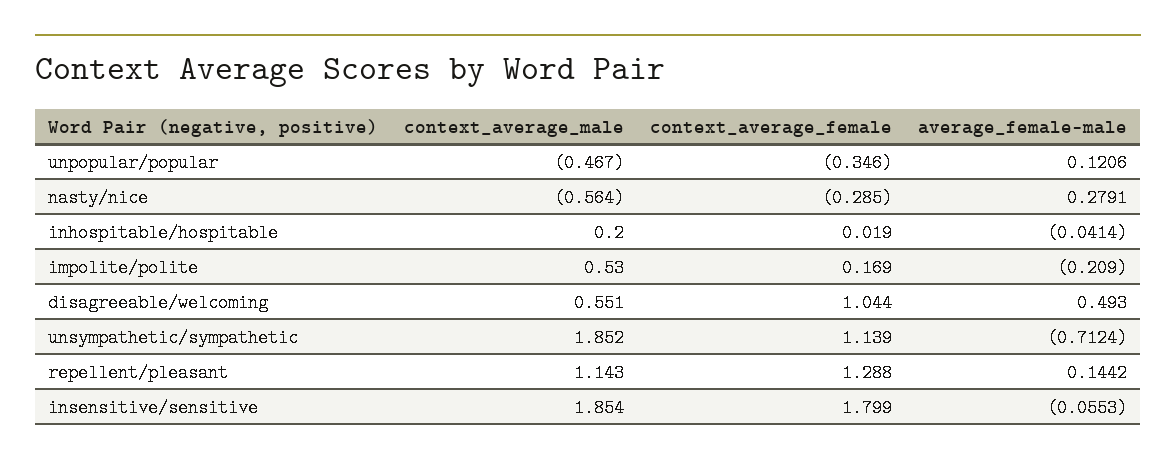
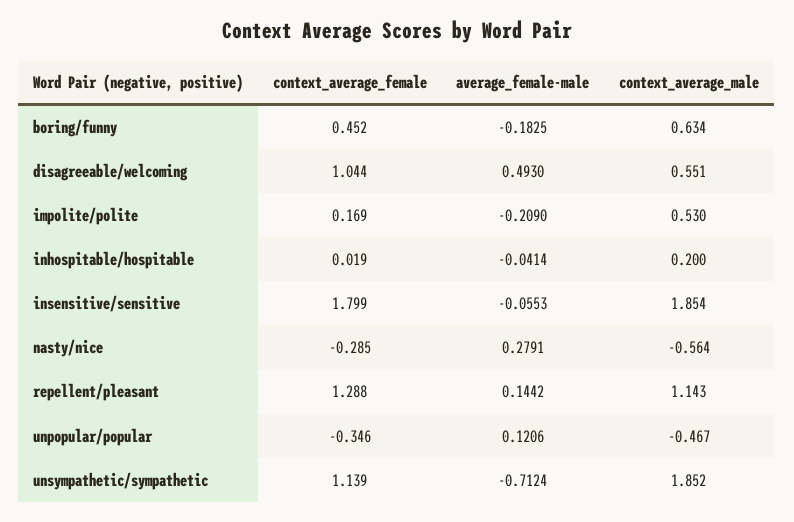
  {
    "context_average_male": {
      "unpopular/popular": -0.467,
      "nasty/nice": -0.564,
      "inhospitable/hospitable": 0.2,
      "impolite/polite": 0.53,
      "disagreeable/welcoming": 0.551,
      "unsympathetic/sympathetic": 1.852,
      "repellent/pleasant": 1.143,
-     "insensitive/sensitive": 1.854
+     "insensitive/sensitive": 1.854,
+     "boring/funny": 0.634
    },
    "context_average_female": {
      "unpopular/popular": -0.346,
      "nasty/nice": -0.285,
      "inhospitable/hospitable": 0.019,
      "impolite/polite": 0.169,
      "disagreeable/welcoming": 1.044,
      "unsympathetic/sympathetic": 1.139,
      "repellent/pleasant": 1.288,
-     "insensitive/sensitive": 1.799
+     "insensitive/sensitive": 1.799,
+     "boring/funny": 0.452
    },
    "average_female-male": {
      "unpopular/popular": 0.1206,
      "nasty/nice": 0.2791,
      "inhospitable/hospitable": -0.0414,
      "impolite/polite": -0.209,
      "disagreeable/welcoming": 0.493,
      "unsympathetic/sympathetic": -0.7124,
      "repellent/pleasant": 0.1442,
-     "insensitive/sensitive": -0.0553
+     "insensitive/sensitive": -0.0553,
+     "boring/funny": -0.1825
    }
  }

